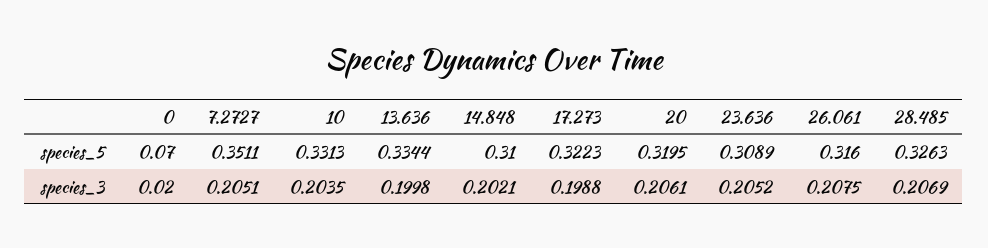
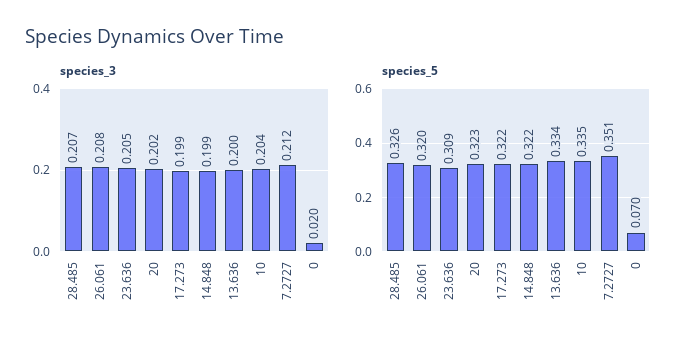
  {
    "species_5": {
      "0": 0.07,
      "7.2727": 0.3511,
-     "10": 0.3313,
+     "10": 0.335,
      "13.636": 0.3344,
-     "14.848": 0.31,
+     "14.848": 0.322,
      "17.273": 0.3223,
-     "20": 0.3195,
+     "20": 0.323,
      "23.636": 0.3089,
-     "26.061": 0.316,
+     "26.061": 0.32,
      "28.485": 0.3263
    },
    "species_3": {
      "0": 0.02,
-     "7.2727": 0.2051,
+     "7.2727": 0.212,
      "10": 0.2035,
      "13.636": 0.1998,
-     "14.848": 0.2021,
+     "14.848": 0.199,
      "17.273": 0.1988,
-     "20": 0.2061,
+     "20": 0.202,
      "23.636": 0.2052,
      "26.061": 0.2075,
      "28.485": 0.2069
    }
  }

